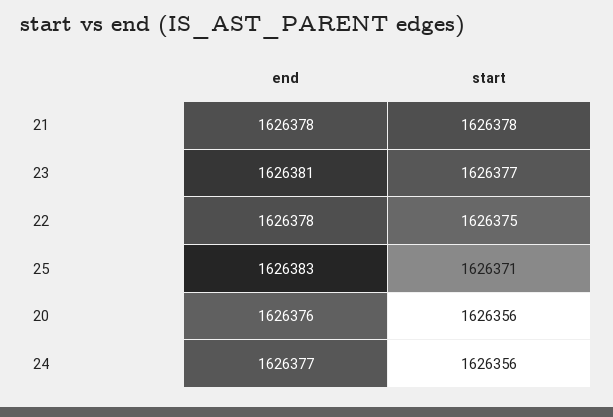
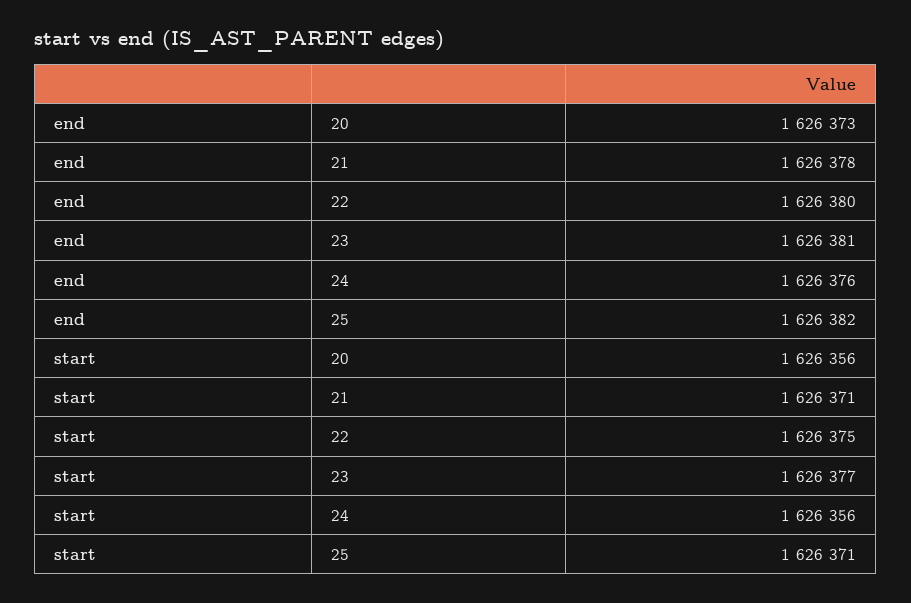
  {
    "end": {
      "21": 1626378,
      "23": 1626381,
-     "22": 1626378,
+     "22": 1626380,
-     "25": 1626383,
+     "25": 1626382,
-     "20": 1626376,
+     "20": 1626373,
-     "24": 1626377
+     "24": 1626376
    },
    "start": {
-     "21": 1626378,
+     "21": 1626371,
      "23": 1626377,
      "22": 1626375,
      "25": 1626371,
      "20": 1626356,
      "24": 1626356
    }
  }

